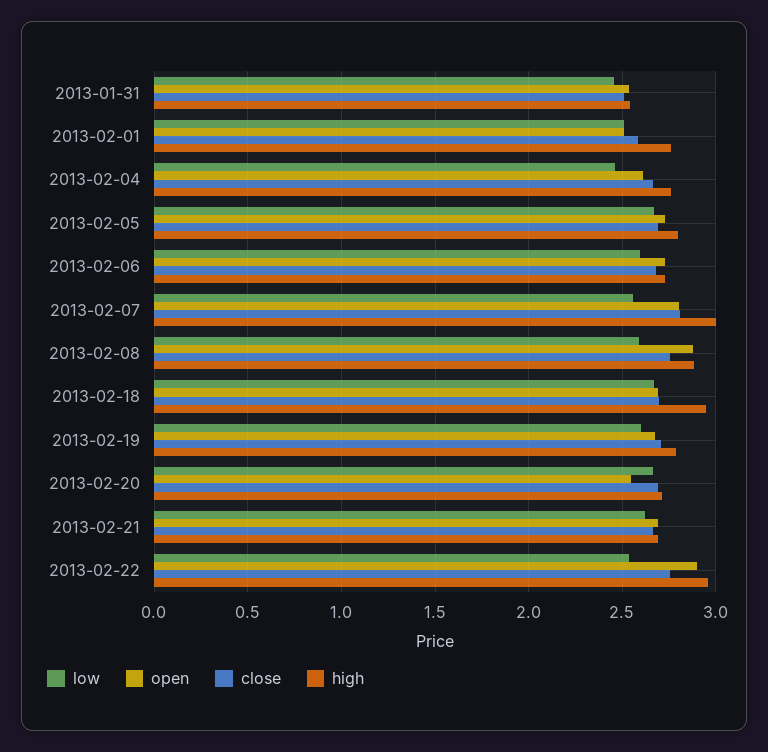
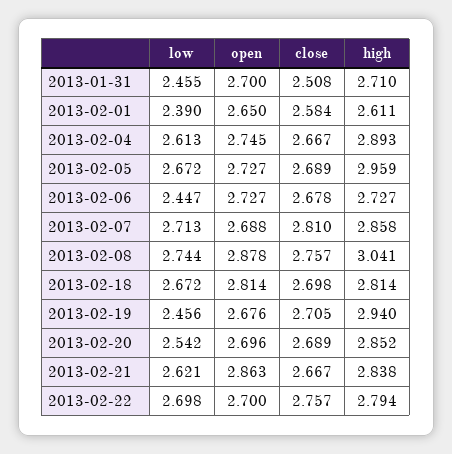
  {
    "low": {
      "2013-01-31": 2.455,
-     "2013-02-01": 2.5,
+     "2013-02-01": 2.39,
-     "2013-02-04": 2.45,
+     "2013-02-04": 2.613,
      "2013-02-05": 2.672,
-     "2013-02-06": 2.6,
+     "2013-02-06": 2.447,
-     "2013-02-07": 2.55,
+     "2013-02-07": 2.713,
-     "2013-02-08": 2.6,
+     "2013-02-08": 2.744,
      "2013-02-18": 2.672,
-     "2013-02-19": 2.6,
+     "2013-02-19": 2.456,
-     "2013-02-20": 2.65,
+     "2013-02-20": 2.542,
      "2013-02-21": 2.621,
-     "2013-02-22": 2.55
+     "2013-02-22": 2.698
    },
    "open": {
-     "2013-01-31": 2.55,
+     "2013-01-31": 2.7,
-     "2013-02-01": 2.5,
+     "2013-02-01": 2.65,
-     "2013-02-04": 2.6,
+     "2013-02-04": 2.745,
      "2013-02-05": 2.727,
      "2013-02-06": 2.727,
-     "2013-02-07": 2.8,
+     "2013-02-07": 2.688,
      "2013-02-08": 2.878,
-     "2013-02-18": 2.7,
+     "2013-02-18": 2.814,
      "2013-02-19": 2.676,
-     "2013-02-20": 2.55,
+     "2013-02-20": 2.696,
-     "2013-02-21": 2.7,
+     "2013-02-21": 2.863,
-     "2013-02-22": 2.9
+     "2013-02-22": 2.7
    },
    "close": {
      "2013-01-31": 2.508,
      "2013-02-01": 2.584,
      "2013-02-04": 2.667,
      "2013-02-05": 2.689,
      "2013-02-06": 2.678,
      "2013-02-07": 2.81,
      "2013-02-08": 2.757,
      "2013-02-18": 2.698,
      "2013-02-19": 2.705,
      "2013-02-20": 2.689,
      "2013-02-21": 2.667,
      "2013-02-22": 2.757
    },
    "high": {
-     "2013-01-31": 2.55,
+     "2013-01-31": 2.71,
-     "2013-02-01": 2.75,
+     "2013-02-01": 2.611,
-     "2013-02-04": 2.75,
+     "2013-02-04": 2.893,
-     "2013-02-05": 2.8,
+     "2013-02-05": 2.959,
      "2013-02-06": 2.727,
-     "2013-02-07": 3,
+     "2013-02-07": 2.858,
-     "2013-02-08": 2.9,
+     "2013-02-08": 3.041,
-     "2013-02-18": 2.95,
+     "2013-02-18": 2.814,
-     "2013-02-19": 2.8,
+     "2013-02-19": 2.94,
-     "2013-02-20": 2.7,
+     "2013-02-20": 2.852,
-     "2013-02-21": 2.7,
+     "2013-02-21": 2.838,
-     "2013-02-22": 2.95
+     "2013-02-22": 2.794
    }
  }

